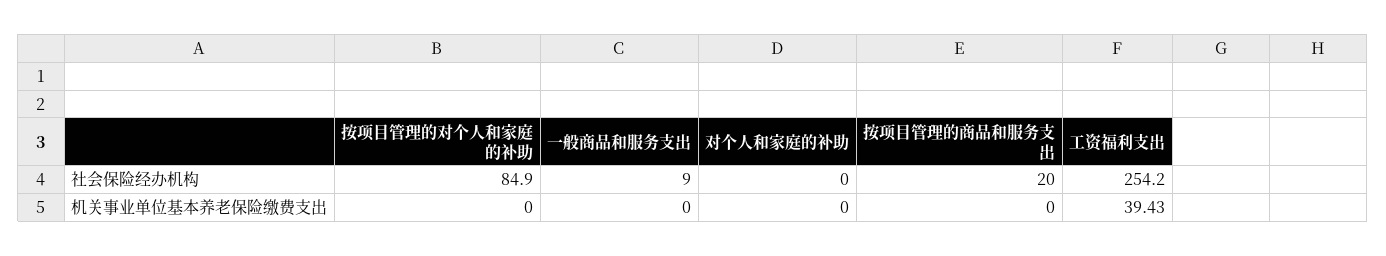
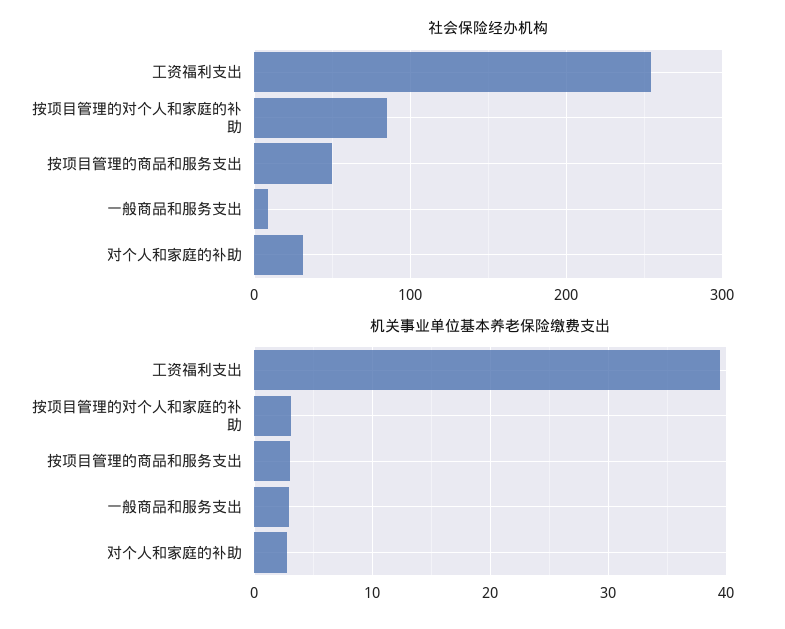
  {
    "社会保险经办机构": {
      "按项目管理的对个人和家庭的补助": 84.9,
      "一般商品和服务支出": 9,
-     "对个人和家庭的补助": 0,
+     "对个人和家庭的补助": 30,
-     "按项目管理的商品和服务支出": 20,
+     "按项目管理的商品和服务支出": 50,
      "工资福利支出": 254.2
    },
    "机关事业单位基本养老保险缴费支出": {
-     "按项目管理的对个人和家庭的补助": 0,
+     "按项目管理的对个人和家庭的补助": 3,
-     "一般商品和服务支出": 0,
+     "一般商品和服务支出": 3,
-     "对个人和家庭的补助": 0,
+     "对个人和家庭的补助": 3,
-     "按项目管理的商品和服务支出": 0,
+     "按项目管理的商品和服务支出": 3,
      "工资福利支出": 39.43
    }
  }

